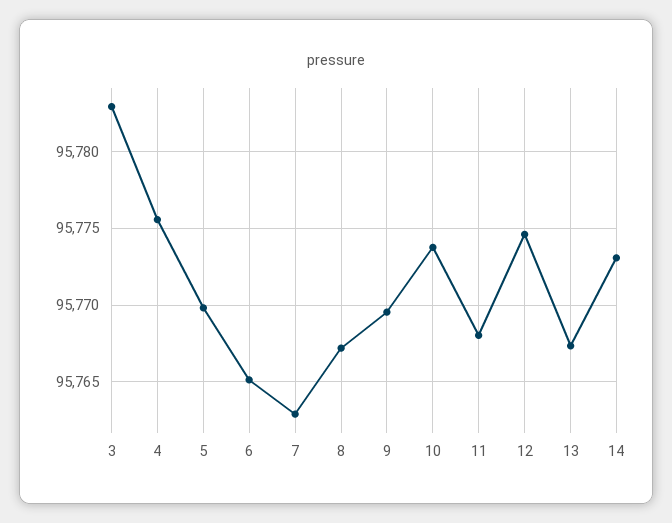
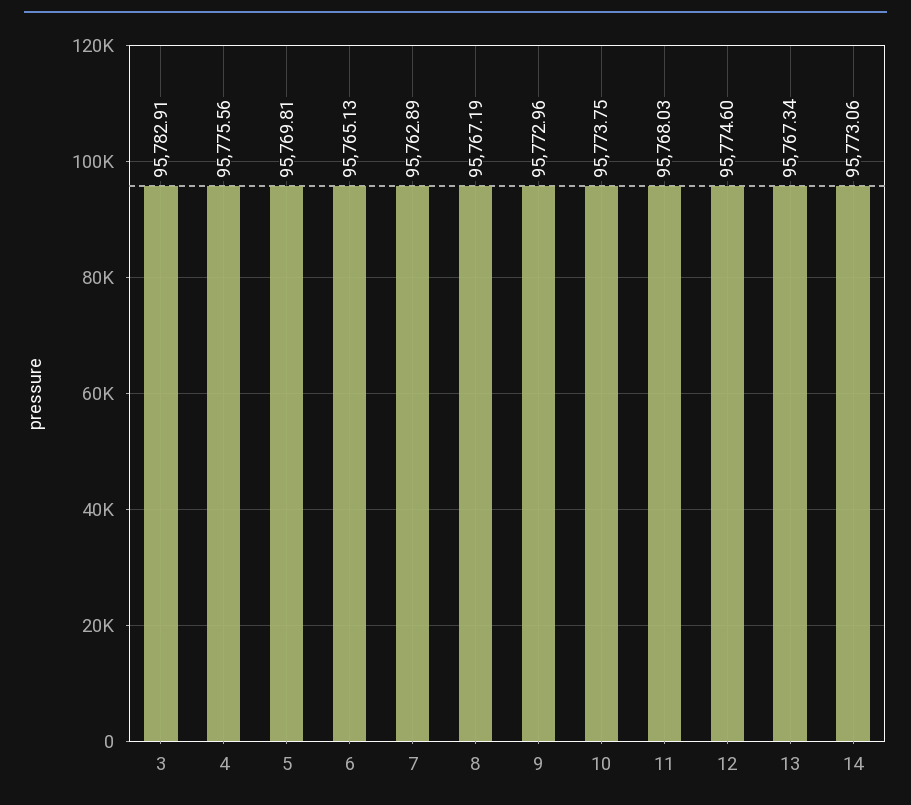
  {
    "3": 95782.91,
    "4": 95775.56,
    "5": 95769.81,
    "6": 95765.13,
    "7": 95762.89,
    "8": 95767.19,
-   "9": 95769.5,
+   "9": 95772.96,
    "10": 95773.75,
    "11": 95768.03,
    "12": 95774.6,
    "13": 95767.34,
    "14": 95773.06
  }

